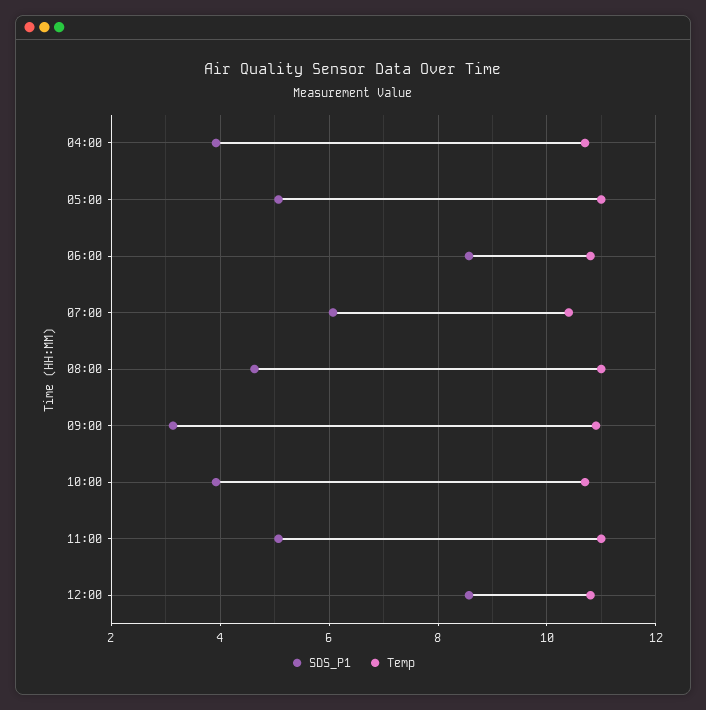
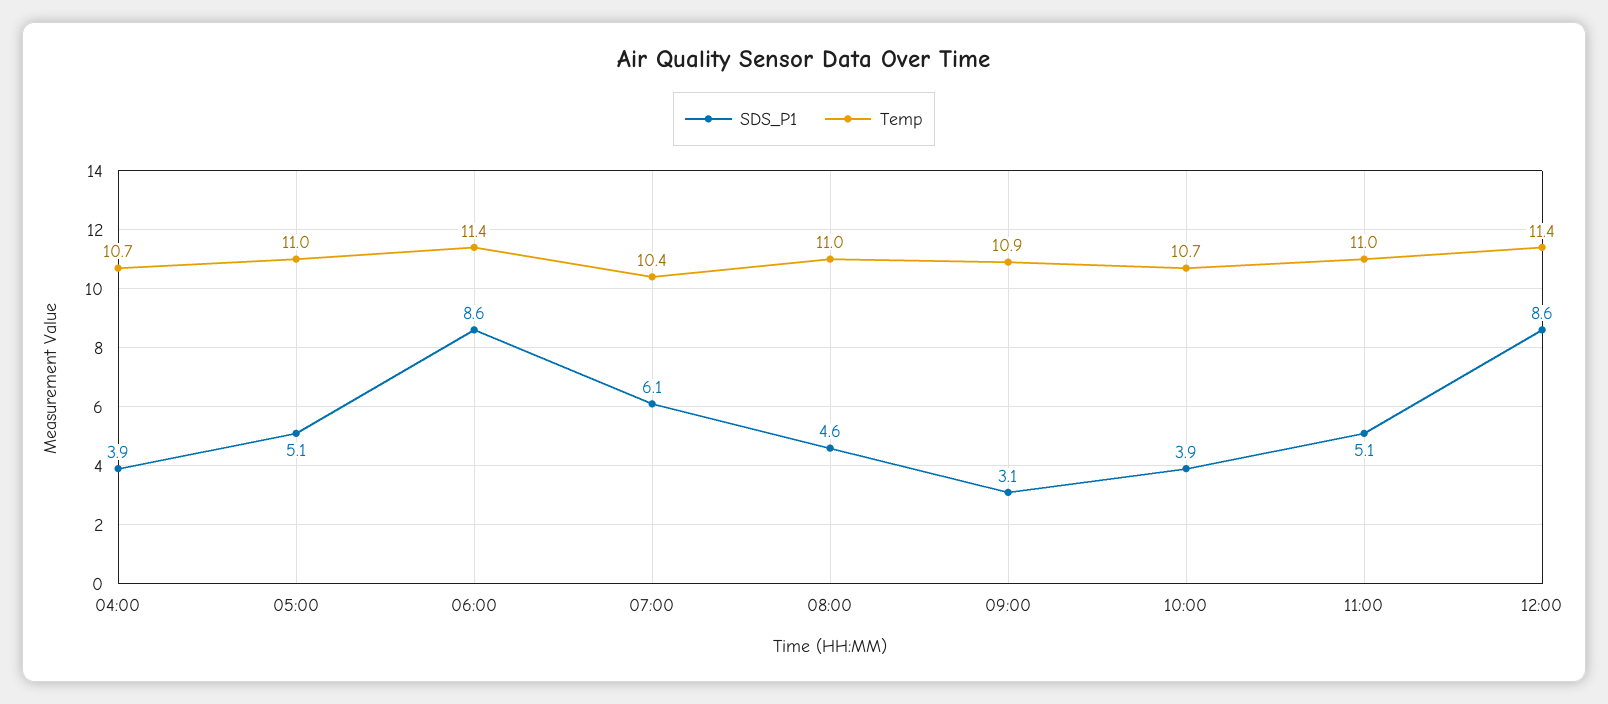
  {
    "SDS_P1": {
      "04:00": 3.9,
      "05:00": 5.1,
      "06:00": 8.6,
      "07:00": 6.1,
      "08:00": 4.6,
      "09:00": 3.1,
      "10:00": 3.9,
      "11:00": 5.1,
      "12:00": 8.6
    },
    "Temp": {
      "04:00": 10.7,
      "05:00": 11,
-     "06:00": 10.8,
+     "06:00": 11.4,
      "07:00": 10.4,
      "08:00": 11,
      "09:00": 10.9,
      "10:00": 10.7,
      "11:00": 11,
-     "12:00": 10.8
+     "12:00": 11.4
    }
  }

